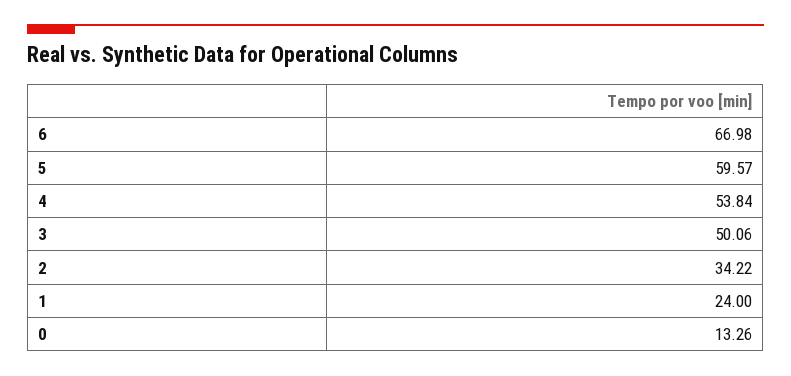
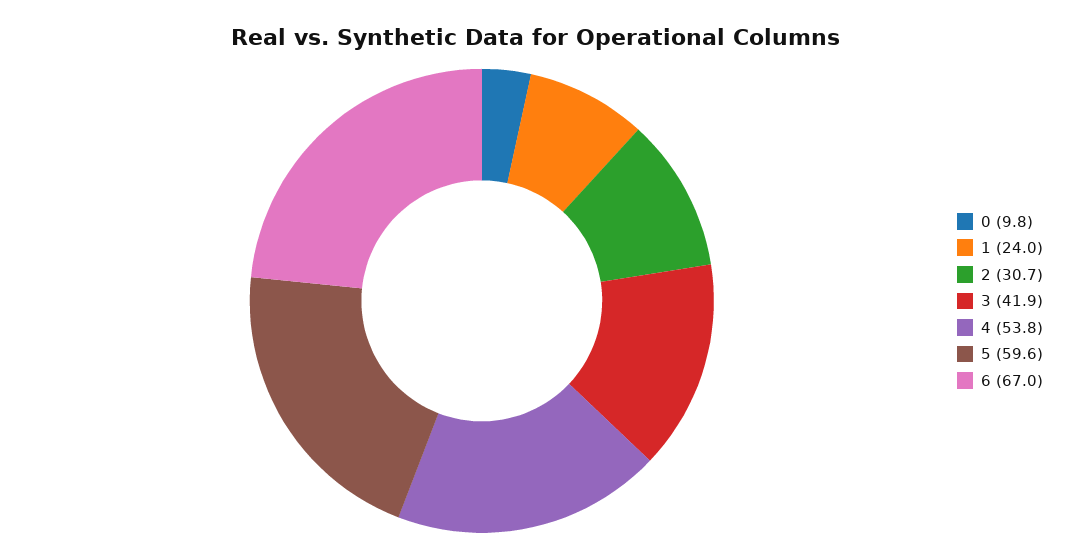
  {
    "6": 66.98,
    "5": 59.57,
    "4": 53.84,
-   "3": 50.06,
+   "3": 41.9,
-   "2": 34.22,
+   "2": 30.7,
    "1": 24,
-   "0": 13.26
+   "0": 9.8
  }

